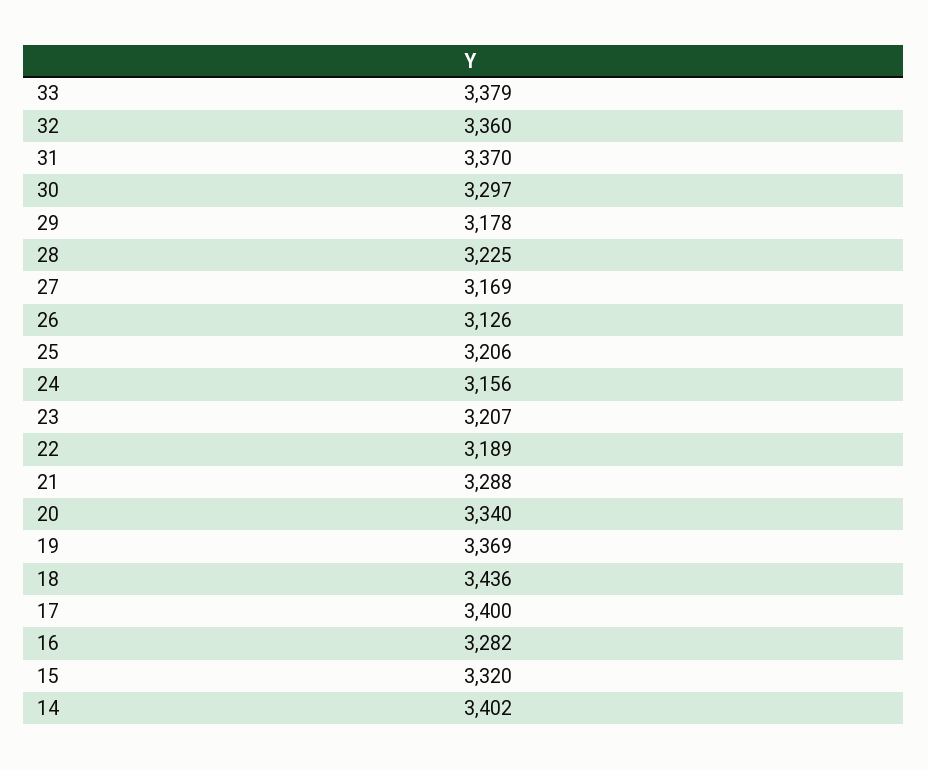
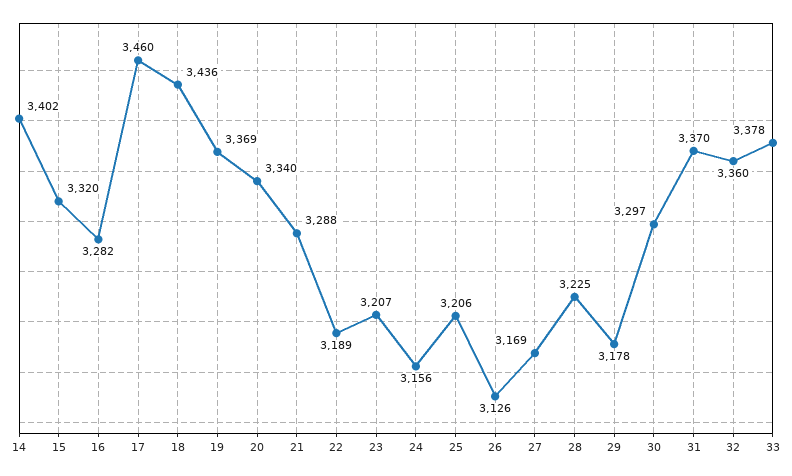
  {
-   "33": 3379,
+   "33": 3378,
    "32": 3360,
    "31": 3370,
    "30": 3297,
    "29": 3178,
    "28": 3225,
    "27": 3169,
    "26": 3126,
    "25": 3206,
    "24": 3156,
    "23": 3207,
    "22": 3189,
    "21": 3288,
    "20": 3340,
    "19": 3369,
    "18": 3436,
-   "17": 3400,
+   "17": 3460,
    "16": 3282,
    "15": 3320,
    "14": 3402
  }

